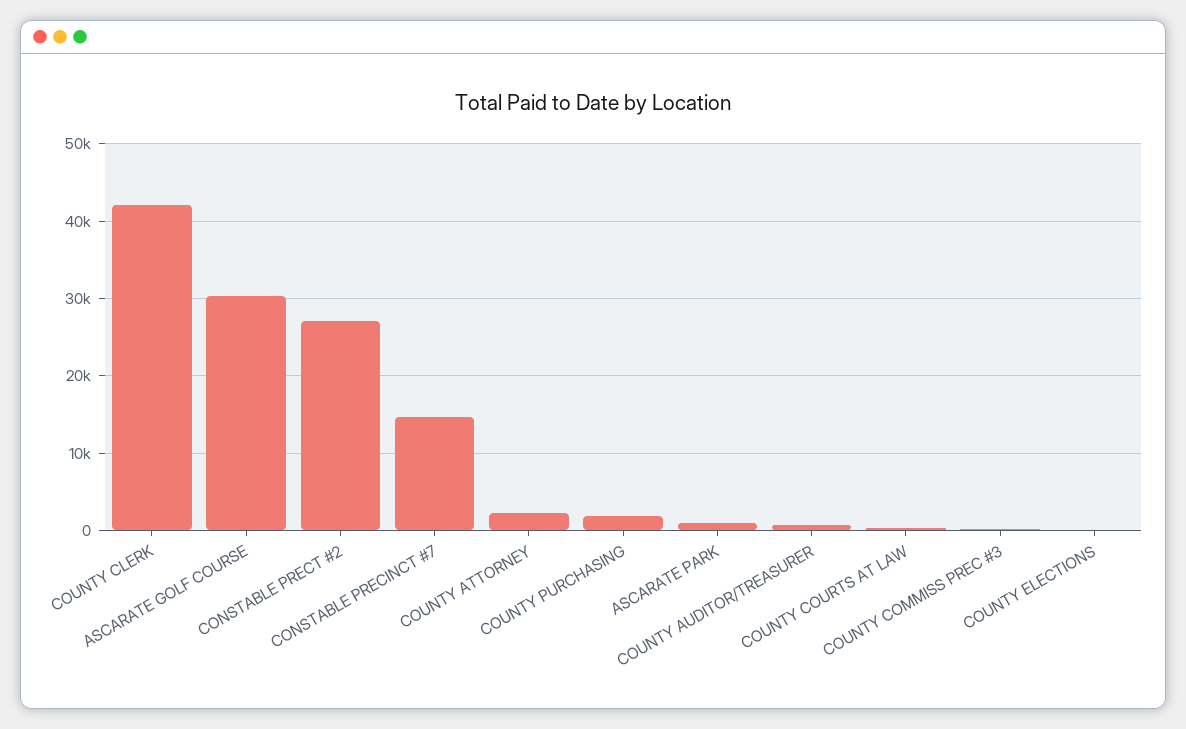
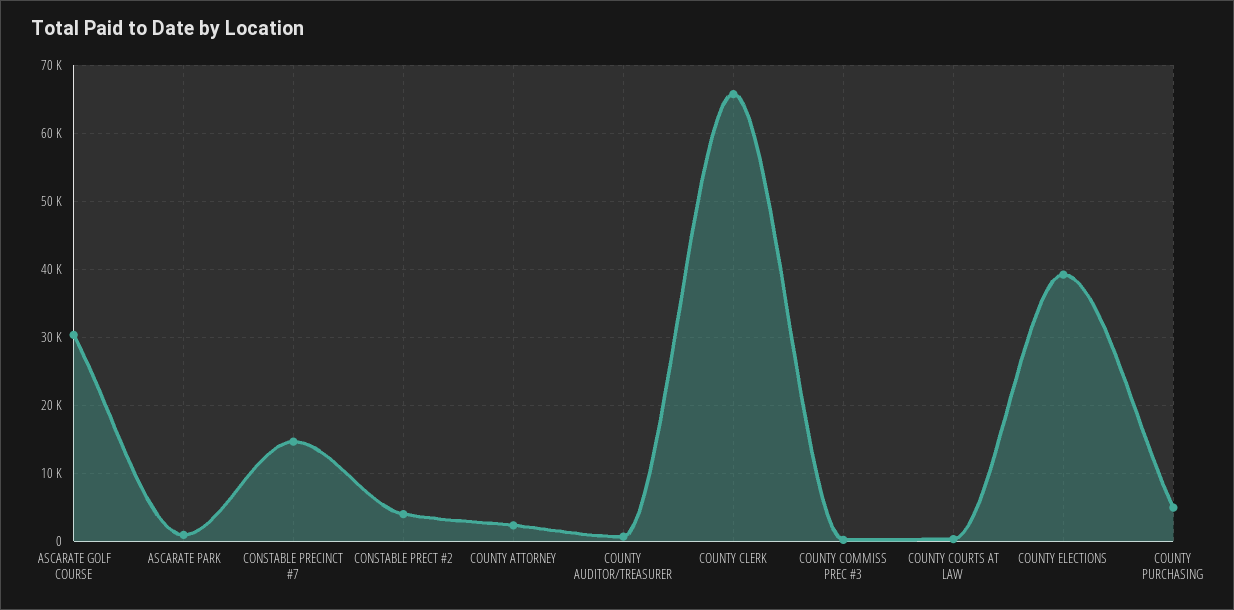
  {
-   "COUNTY CLERK": 42000,
+   "COUNTY CLERK": 66000,
    "ASCARATE GOLF COURSE": 30000,
-   "CONSTABLE PRECT #2": 27000,
+   "CONSTABLE PRECT #2": 4000,
    "CONSTABLE PRECINCT #7": 15000,
    "COUNTY ATTORNEY": 2000,
-   "COUNTY PURCHASING": 2000,
+   "COUNTY PURCHASING": 5000,
    "ASCARATE PARK": 1000,
    "COUNTY AUDITOR/TREASURER": 1000,
    "COUNTY COURTS AT LAW": 0,
    "COUNTY COMMISS PREC #3": 0,
-   "COUNTY ELECTIONS": 0
+   "COUNTY ELECTIONS": 39000
  }

